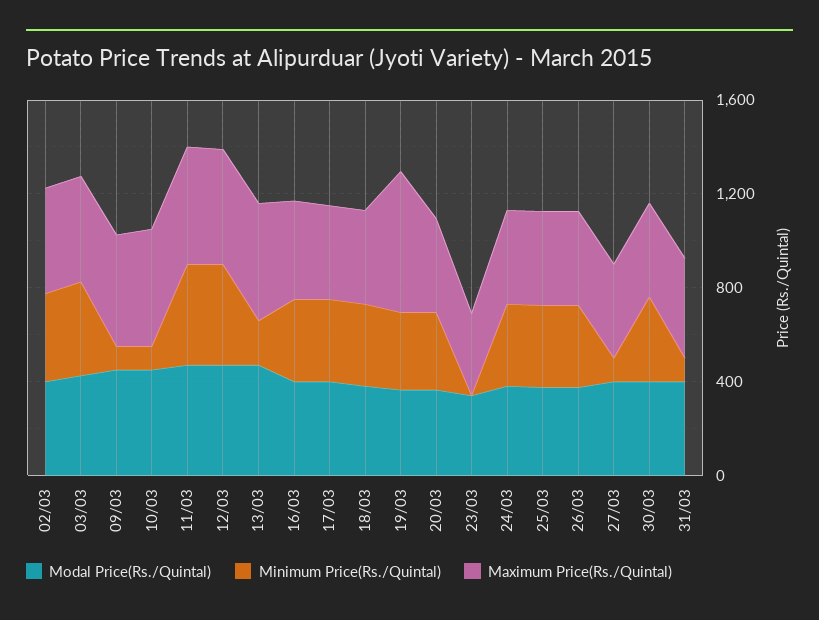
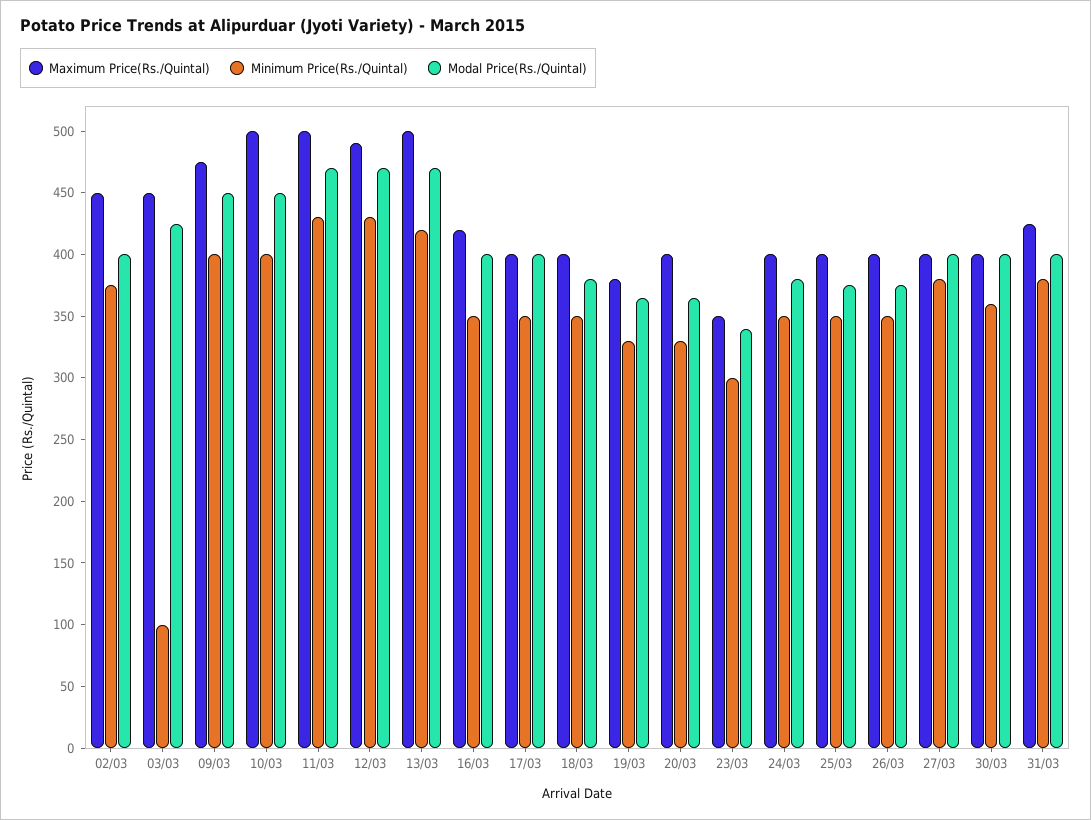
  {
    "Modal Price(Rs./Quintal)": {
      "02/03": 400,
      "03/03": 430,
      "09/03": 450,
      "10/03": 450,
      "11/03": 470,
      "12/03": 470,
      "13/03": 470,
      "16/03": 400,
      "17/03": 400,
      "18/03": 380,
      "19/03": 370,
      "20/03": 370,
      "23/03": 340,
      "24/03": 380,
      "25/03": 380,
      "26/03": 380,
      "27/03": 400,
      "30/03": 400,
      "31/03": 400
    },
    "Minimum Price(Rs./Quintal)": {
      "02/03": 380,
-     "03/03": 400,
+     "03/03": 100,
-     "09/03": 100,
+     "09/03": 400,
-     "10/03": 100,
+     "10/03": 400,
      "11/03": 430,
      "12/03": 430,
-     "13/03": 200,
+     "13/03": 420,
      "16/03": 350,
      "17/03": 350,
      "18/03": 350,
      "19/03": 330,
      "20/03": 330,
-     "23/03": 0,
+     "23/03": 300,
      "24/03": 350,
      "25/03": 350,
      "26/03": 350,
-     "27/03": 100,
+     "27/03": 380,
      "30/03": 360,
-     "31/03": 100
+     "31/03": 380
    },
    "Maximum Price(Rs./Quintal)": {
      "02/03": 450,
      "03/03": 450,
      "09/03": 480,
      "10/03": 500,
      "11/03": 500,
      "12/03": 490,
      "13/03": 500,
      "16/03": 420,
      "17/03": 400,
      "18/03": 400,
-     "19/03": 600,
+     "19/03": 380,
      "20/03": 400,
      "23/03": 350,
      "24/03": 400,
      "25/03": 400,
      "26/03": 400,
      "27/03": 400,
      "30/03": 400,
      "31/03": 430
    }
  }

